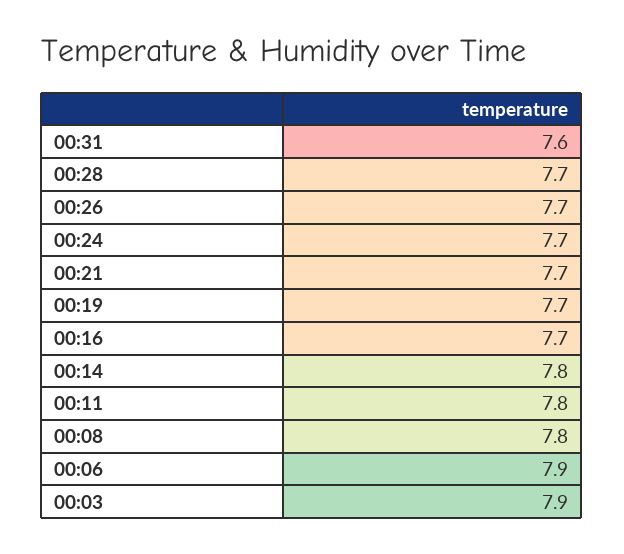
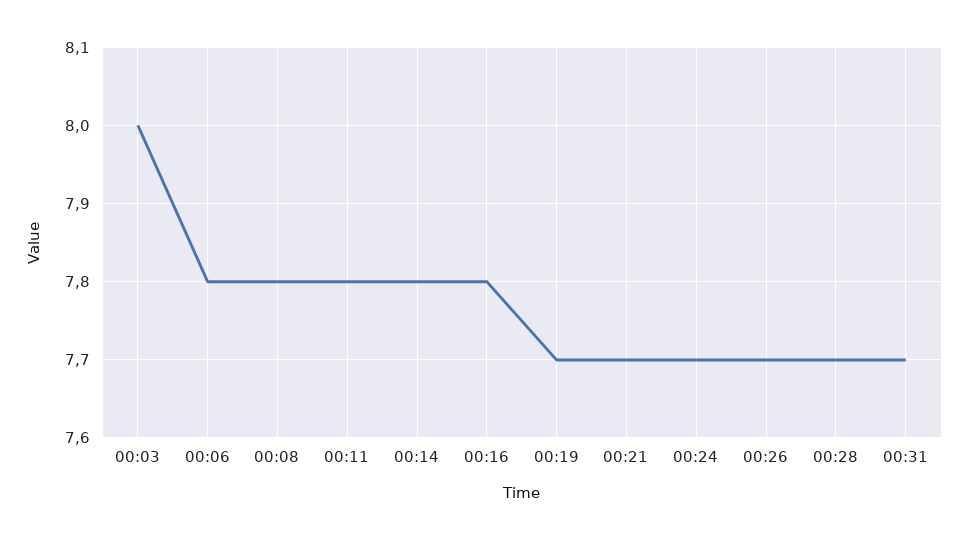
  {
-   "00:31": 7.6,
+   "00:31": 7.7,
    "00:28": 7.7,
    "00:26": 7.7,
    "00:24": 7.7,
    "00:21": 7.7,
    "00:19": 7.7,
-   "00:16": 7.7,
+   "00:16": 7.8,
    "00:14": 7.8,
    "00:11": 7.8,
    "00:08": 7.8,
-   "00:06": 7.9,
+   "00:06": 7.8,
-   "00:03": 7.9
+   "00:03": 8
  }

